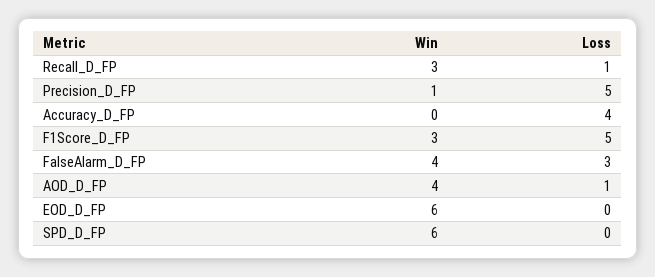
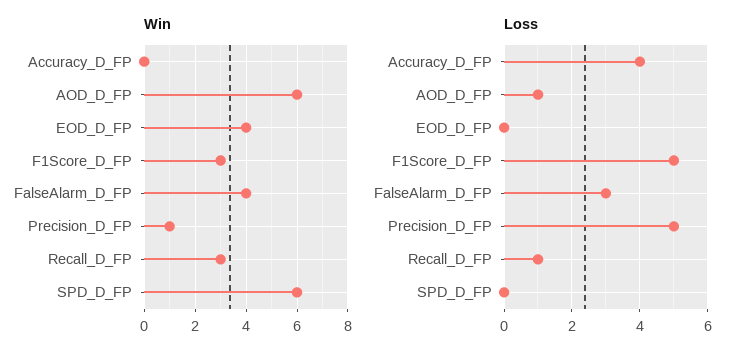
  {
    "Win": {
      "Recall_D_FP": 3,
      "Precision_D_FP": 1,
      "Accuracy_D_FP": 0,
      "F1Score_D_FP": 3,
      "FalseAlarm_D_FP": 4,
-     "AOD_D_FP": 4,
+     "AOD_D_FP": 6,
-     "EOD_D_FP": 6,
+     "EOD_D_FP": 4,
      "SPD_D_FP": 6
    },
    "Loss": {
      "Recall_D_FP": 1,
      "Precision_D_FP": 5,
      "Accuracy_D_FP": 4,
      "F1Score_D_FP": 5,
      "FalseAlarm_D_FP": 3,
      "AOD_D_FP": 1,
      "EOD_D_FP": 0,
      "SPD_D_FP": 0
    }
  }

